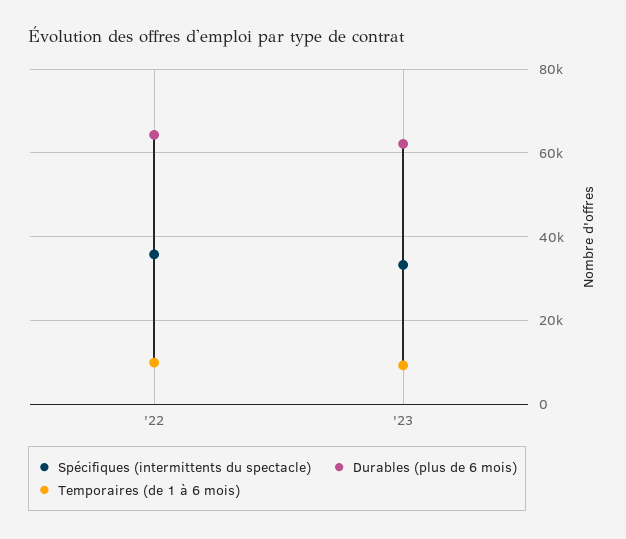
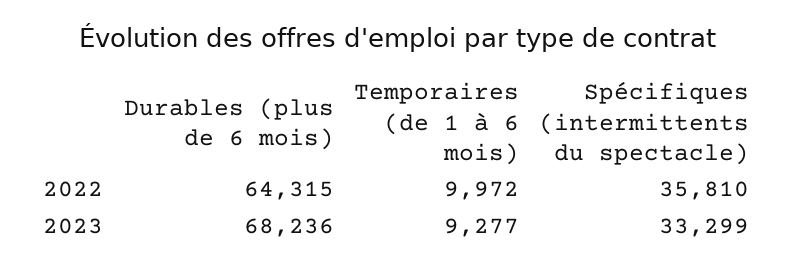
  {
    "Spécifiques (intermittents du spectacle)": {
      "'22": 35810,
      "'23": 33299
    },
    "Durables (plus de 6 mois)": {
      "'22": 64315,
-     "'23": 62000
+     "'23": 68236
    },
    "Temporaires (de 1 à 6 mois)": {
      "'22": 9972,
      "'23": 9277
    }
  }

